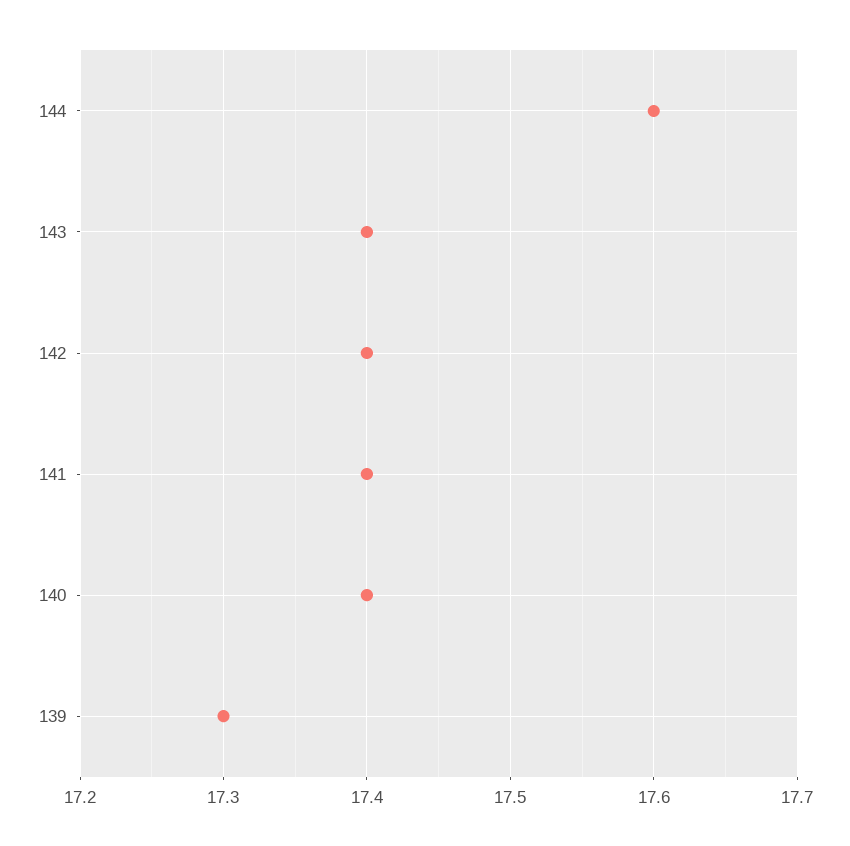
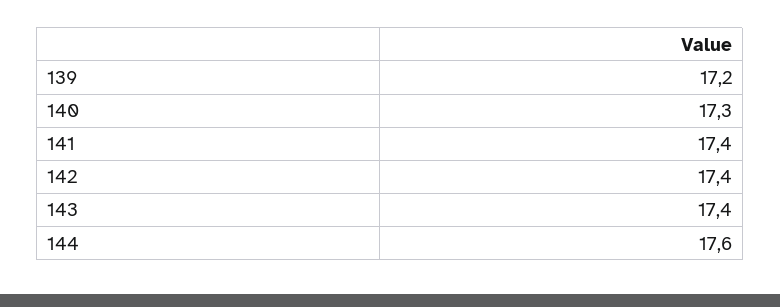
  {
    "144": 17.6,
    "143": 17.4,
    "142": 17.4,
    "141": 17.4,
-   "140": 17.4,
+   "140": 17.3,
-   "139": 17.3
+   "139": 17.2
  }

